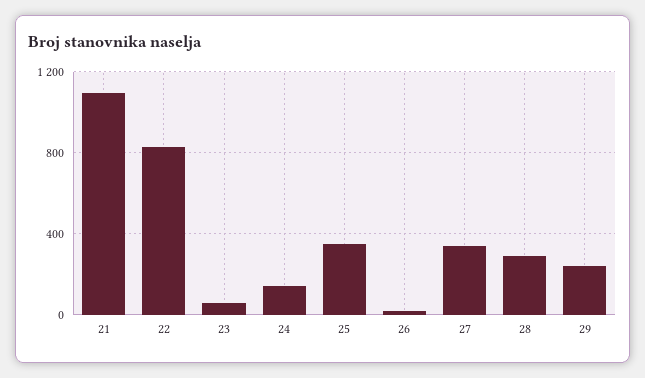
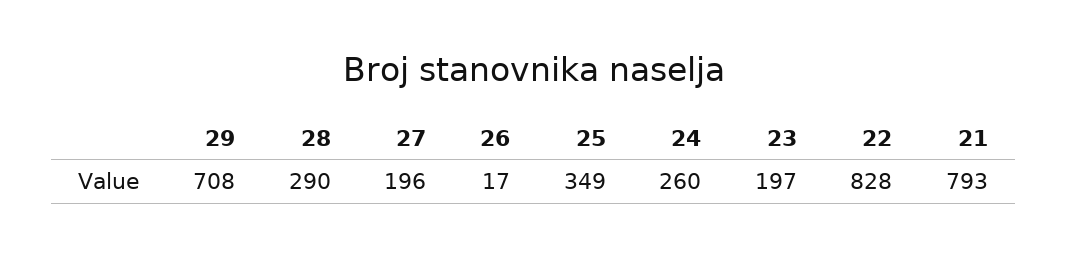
  {
-   "21": 1100,
+   "21": 793,
    "22": 828,
-   "23": 50,
+   "23": 197,
-   "24": 150,
+   "24": 260,
    "25": 349,
    "26": 17,
-   "27": 350,
+   "27": 196,
    "28": 290,
-   "29": 250
+   "29": 708
  }

